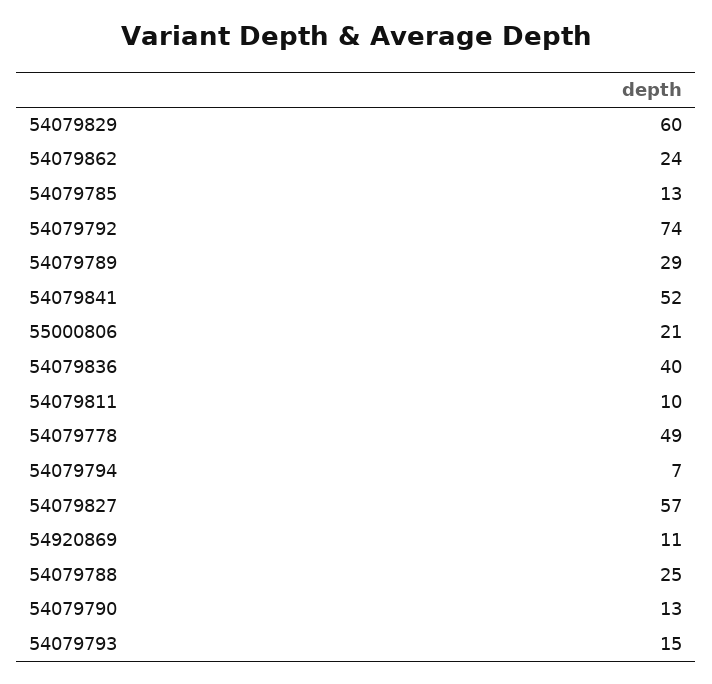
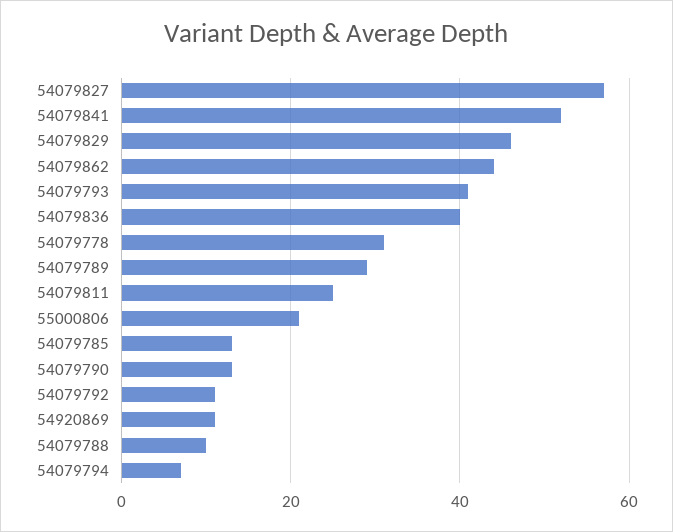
  {
-   "54079829": 60,
+   "54079829": 45,
-   "54079862": 24,
+   "54079862": 45,
    "54079785": 13,
-   "54079792": 74,
+   "54079792": 10,
    "54079789": 29,
    "54079841": 52,
    "55000806": 21,
    "54079836": 40,
-   "54079811": 10,
+   "54079811": 25,
-   "54079778": 49,
+   "54079778": 30,
    "54079794": 7,
    "54079827": 57,
    "54920869": 11,
-   "54079788": 25,
+   "54079788": 10,
    "54079790": 13,
-   "54079793": 15
+   "54079793": 40
  }

